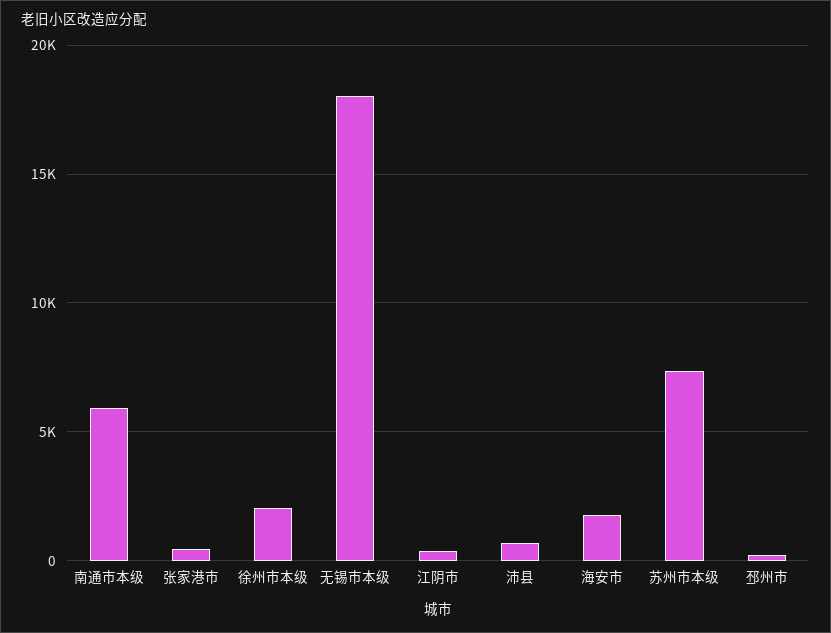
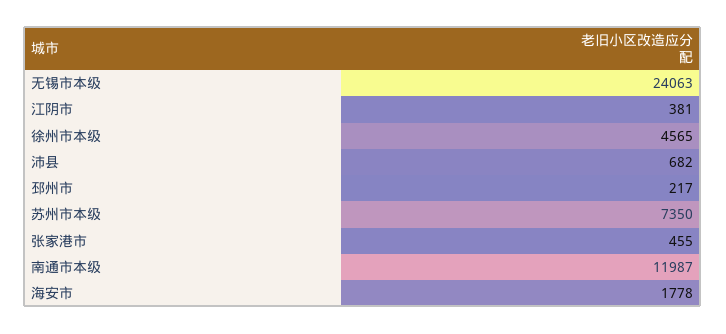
  {
-   "南通市本级": 6000,
+   "南通市本级": 11987,
    "张家港市": 455,
-   "徐州市本级": 2000,
+   "徐州市本级": 4565,
-   "无锡市本级": 18000,
+   "无锡市本级": 24063,
    "江阴市": 381,
    "沛县": 682,
    "海安市": 1778,
    "苏州市本级": 7350,
    "邳州市": 217
  }

